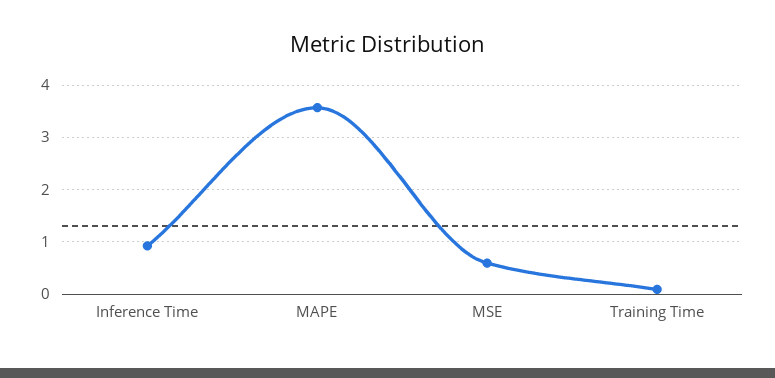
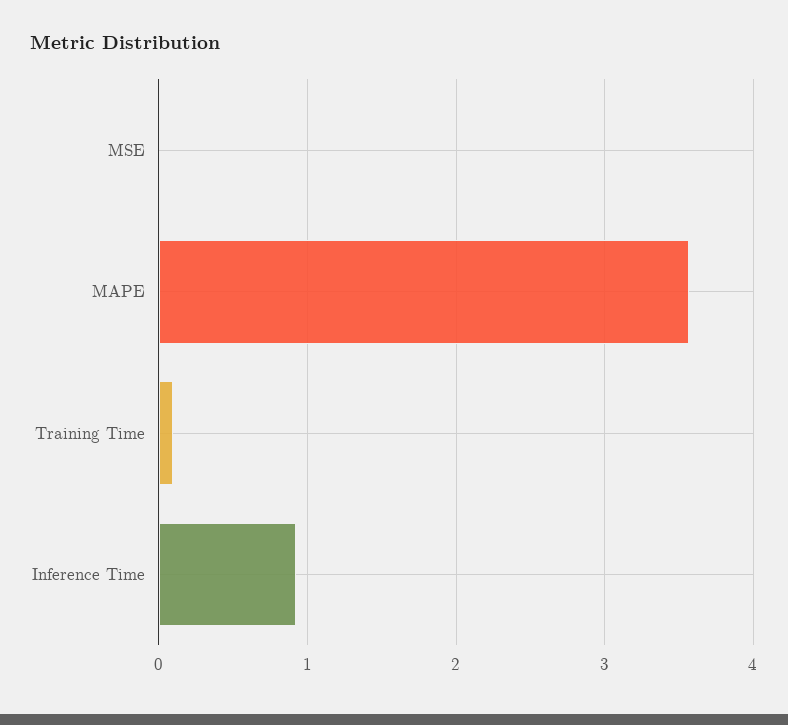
  {
    "Inference Time": 0.9,
    "MAPE": 3.6,
-   "MSE": 0.6,
+   "MSE": 0,
    "Training Time": 0.1
  }

